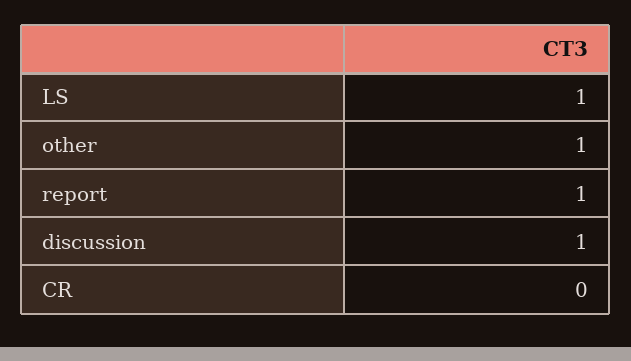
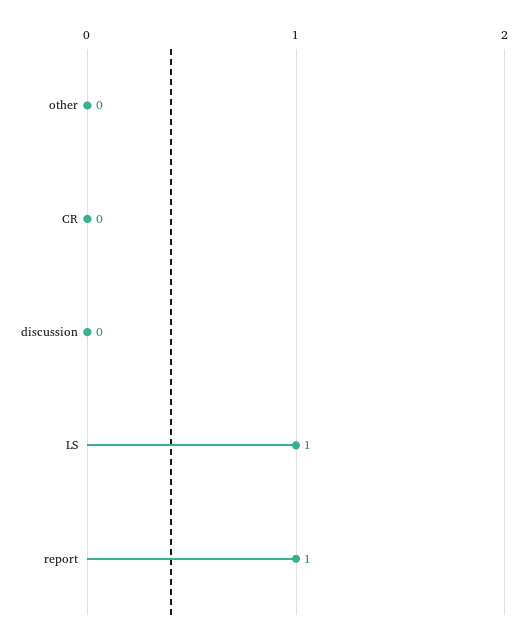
  {
    "LS": 1,
-   "other": 1,
+   "other": 0,
    "report": 1,
-   "discussion": 1,
+   "discussion": 0,
    "CR": 0
  }

